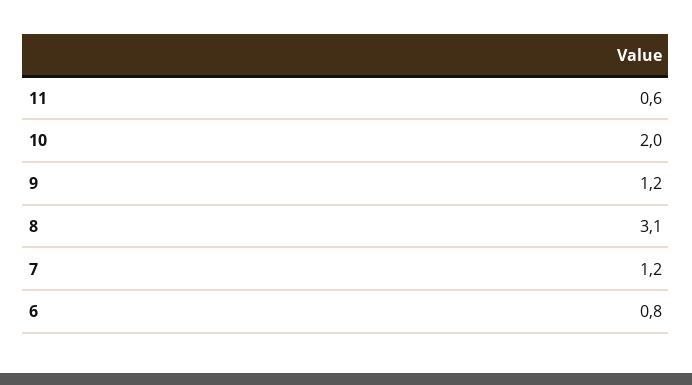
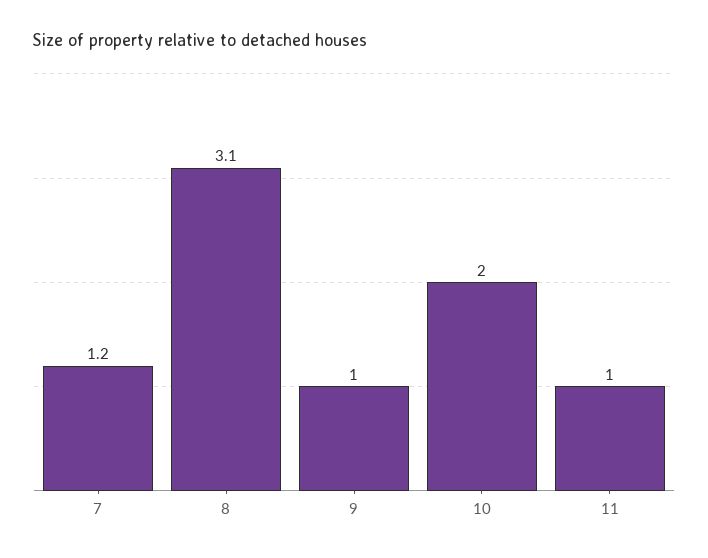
  {
-   "11": 0.6,
+   "11": 1,
    "10": 2,
-   "9": 1.2,
+   "9": 1,
    "8": 3.1,
-   "7": 1.2,
+   "7": 1.2
-   "6": 0.8
  }

